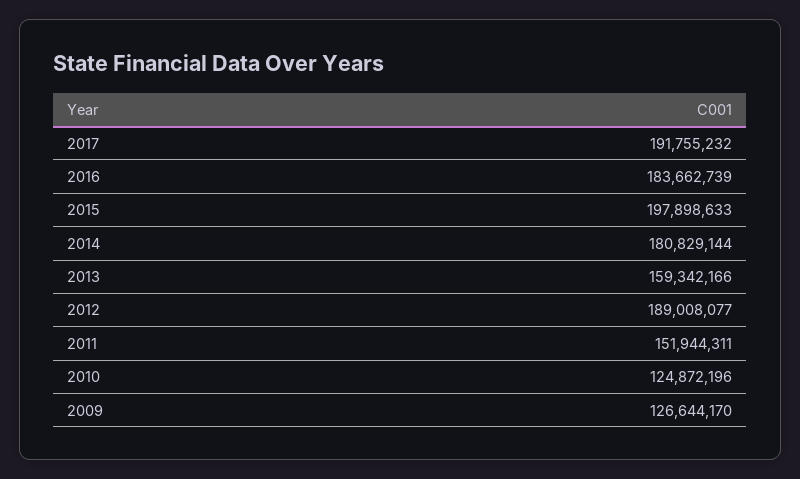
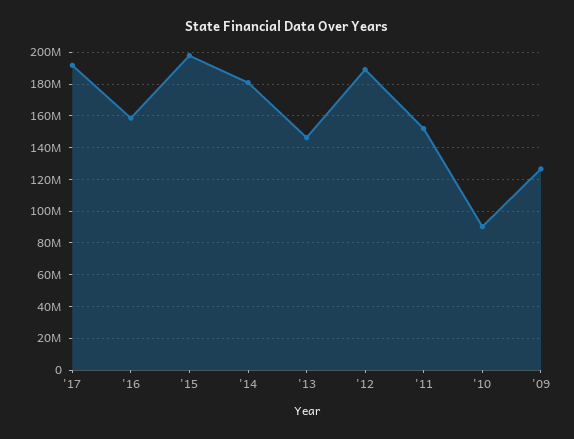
  {
    "2017": 191755232,
-   "2016": 183662739,
+   "2016": 160000000,
    "2015": 197898633,
    "2014": 180829144,
-   "2013": 159342166,
+   "2013": 145000000,
    "2012": 189008077,
    "2011": 151944311,
-   "2010": 124872196,
+   "2010": 90000000,
    "2009": 126644170
  }

